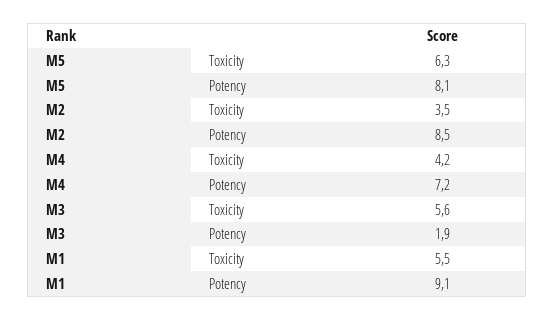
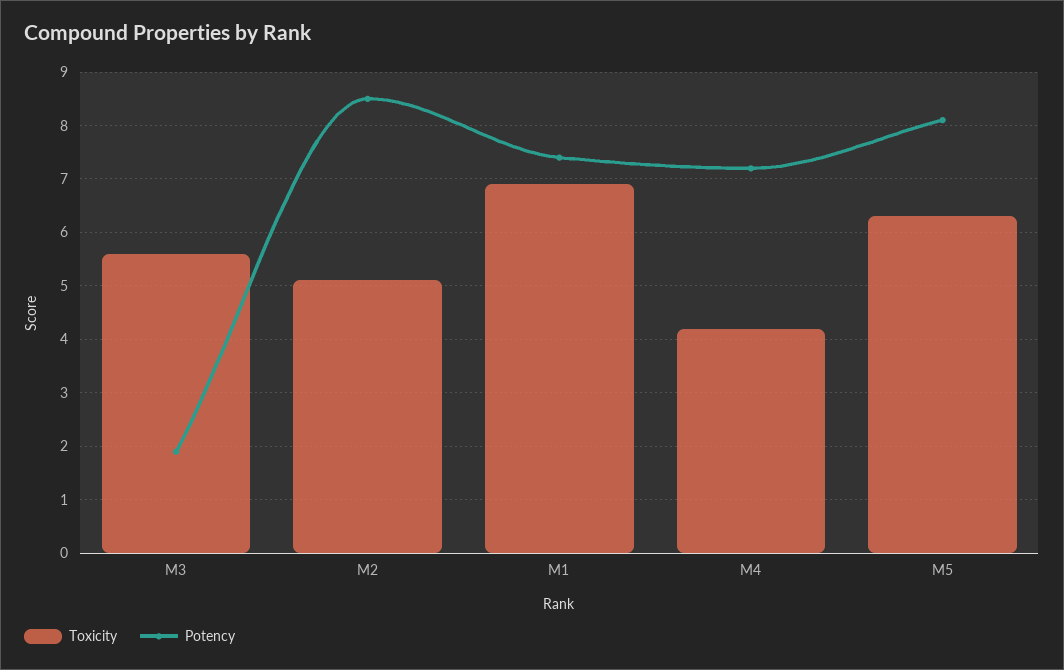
  {
    "Toxicity": {
      "M5": 6.3,
-     "M2": 3.5,
+     "M2": 5,
      "M4": 4.2,
      "M3": 5.6,
-     "M1": 5.5
+     "M1": 7
    },
    "Potency": {
      "M5": 8.1,
      "M2": 8.5,
      "M4": 7.2,
      "M3": 1.9,
-     "M1": 9.1
+     "M1": 7.5
    }
  }

